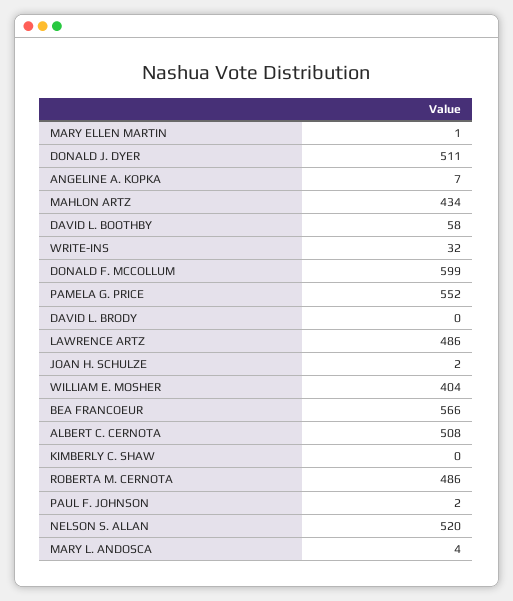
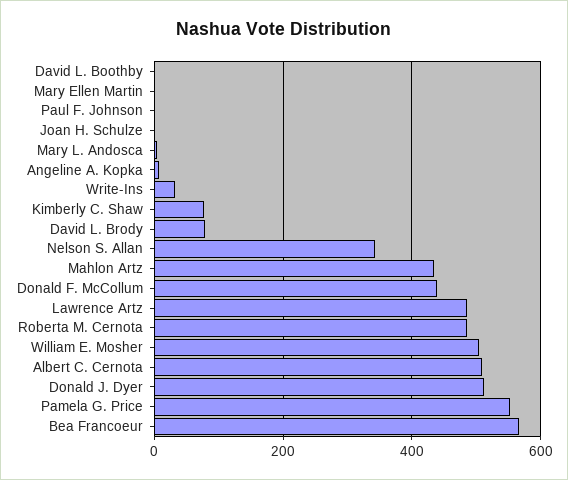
  {
    "MARY ELLEN MARTIN": 1,
    "DONALD J. DYER": 511,
    "ANGELINE A. KOPKA": 7,
    "MAHLON ARTZ": 434,
-   "DAVID L. BOOTHBY": 58,
+   "DAVID L. BOOTHBY": 0,
    "WRITE-INS": 32,
-   "DONALD F. MCCOLLUM": 599,
+   "DONALD F. MCCOLLUM": 440,
    "PAMELA G. PRICE": 552,
-   "DAVID L. BRODY": 0,
+   "DAVID L. BRODY": 80,
    "LAWRENCE ARTZ": 486,
    "JOAN H. SCHULZE": 2,
-   "WILLIAM E. MOSHER": 404,
+   "WILLIAM E. MOSHER": 500,
    "BEA FRANCOEUR": 566,
    "ALBERT C. CERNOTA": 508,
-   "KIMBERLY C. SHAW": 0,
+   "KIMBERLY C. SHAW": 80,
    "ROBERTA M. CERNOTA": 486,
    "PAUL F. JOHNSON": 2,
-   "NELSON S. ALLAN": 520,
+   "NELSON S. ALLAN": 340,
    "MARY L. ANDOSCA": 4
  }

